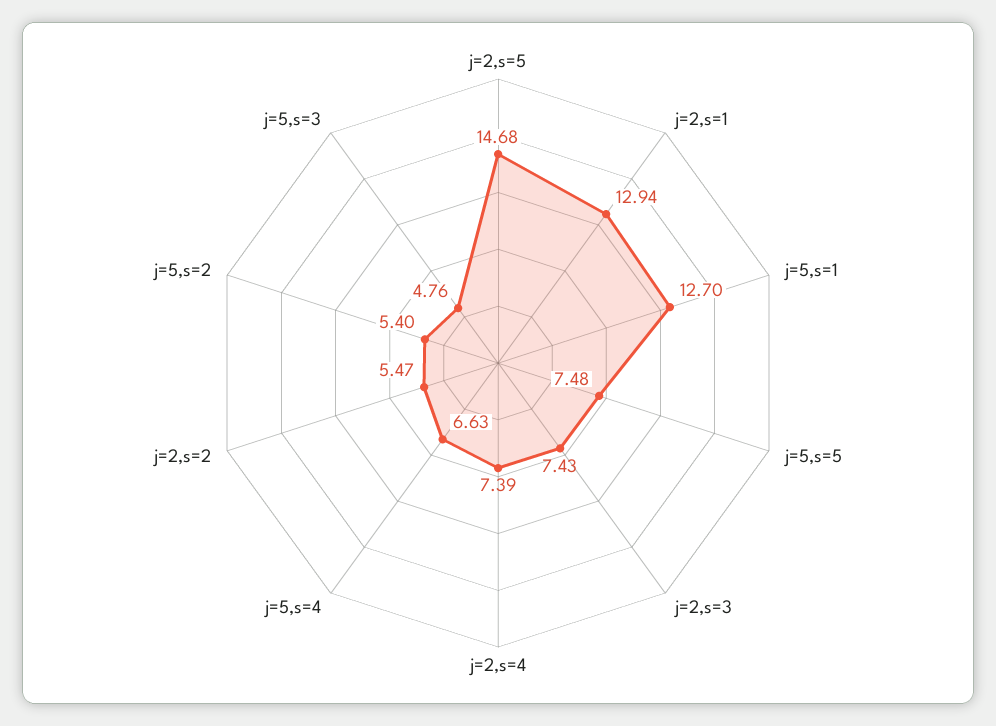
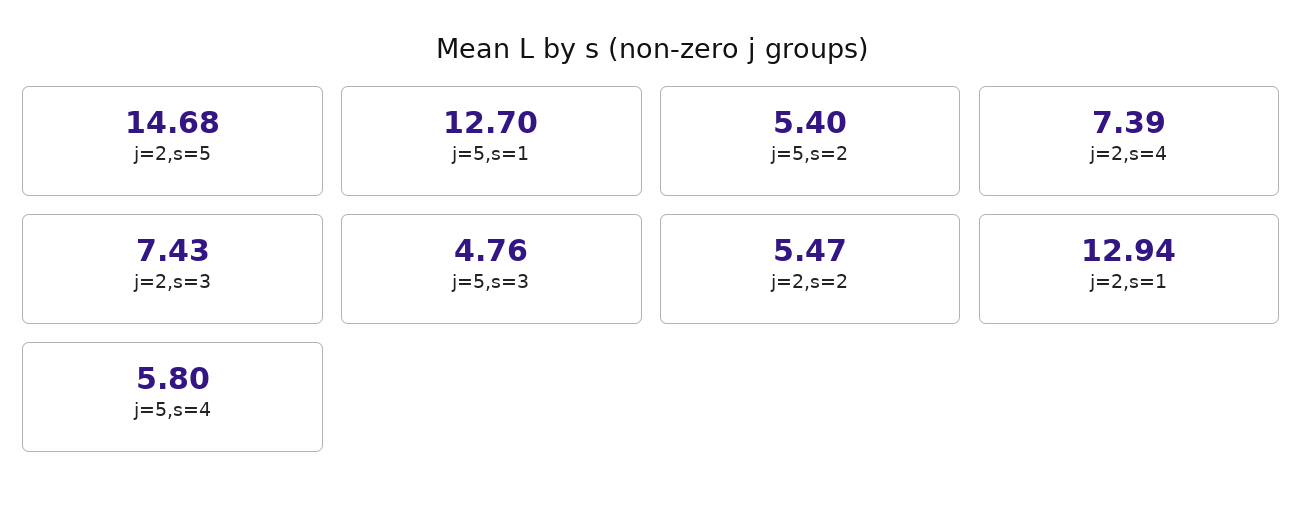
  {
    "j=2,s=5": 14.68,
    "j=2,s=1": 12.94,
    "j=5,s=1": 12.7,
-   "j=5,s=5": 7.48,
    "j=2,s=3": 7.43,
    "j=2,s=4": 7.39,
-   "j=5,s=4": 6.63,
+   "j=5,s=4": 5.8,
    "j=2,s=2": 5.47,
    "j=5,s=2": 5.4,
    "j=5,s=3": 4.76
  }

